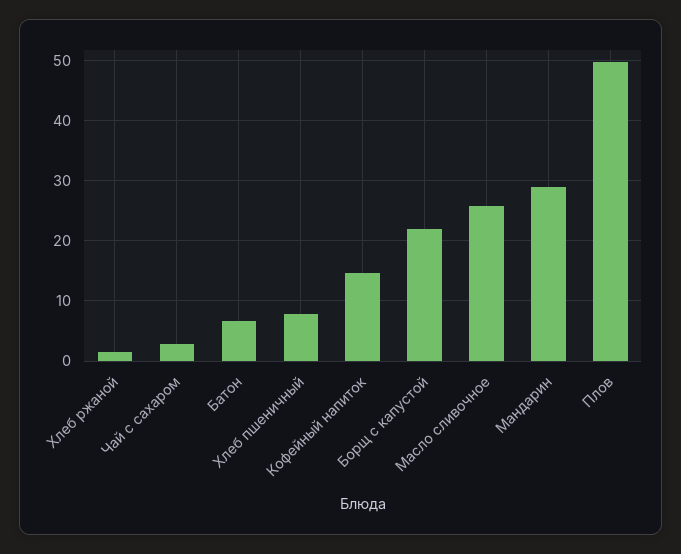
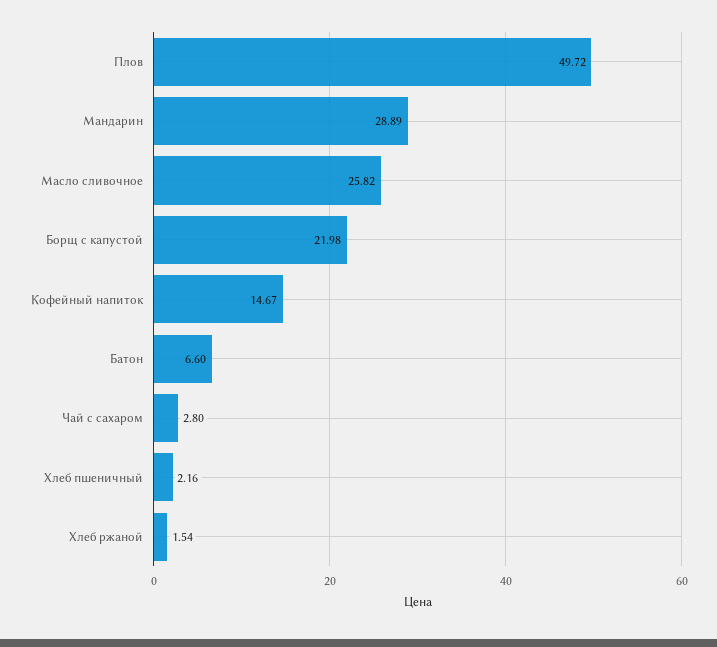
  {
    "Хлеб ржаной": 1.54,
    "Чай с сахаром": 2.8,
    "Батон": 6.6,
-   "Хлеб пшеничный": 8,
+   "Хлеб пшеничный": 2.16,
    "Кофейный напиток": 14.67,
    "Борщ с капустой": 21.98,
    "Масло сливочное": 25.82,
    "Мандарин": 28.89,
    "Плов": 49.72
  }

